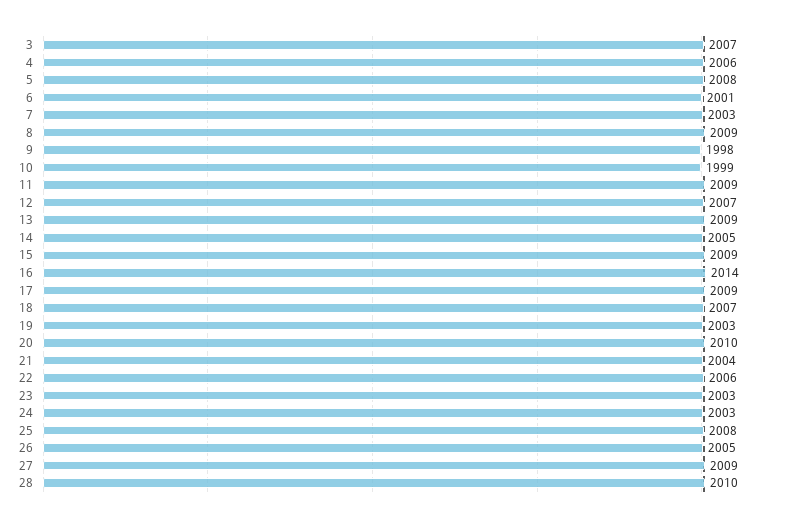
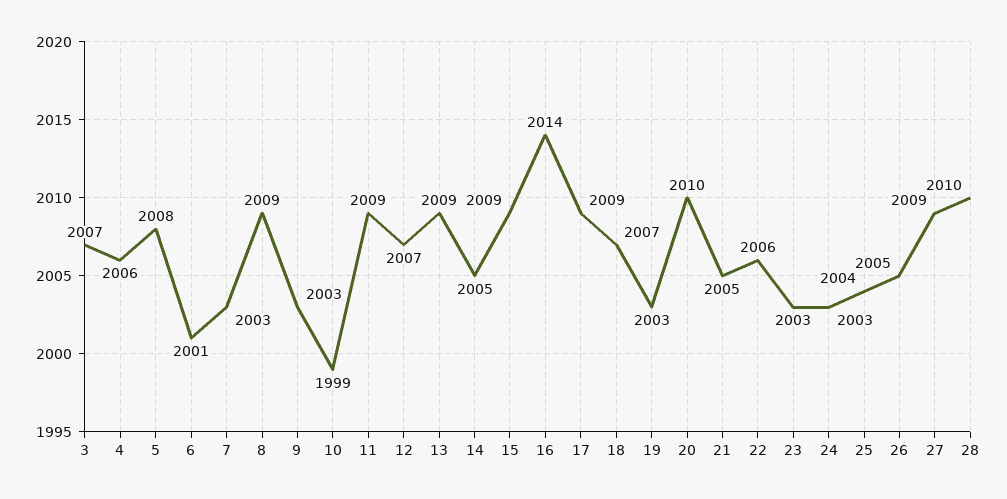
  {
    "3": 2007,
    "4": 2006,
    "5": 2008,
    "6": 2001,
    "7": 2003,
    "8": 2009,
-   "9": 1998,
+   "9": 2003,
    "10": 1999,
    "11": 2009,
    "12": 2007,
    "13": 2009,
    "14": 2005,
    "15": 2009,
    "16": 2014,
    "17": 2009,
    "18": 2007,
    "19": 2003,
    "20": 2010,
-   "21": 2004,
+   "21": 2005,
    "22": 2006,
    "23": 2003,
    "24": 2003,
-   "25": 2008,
+   "25": 2004,
    "26": 2005,
    "27": 2009,
    "28": 2010
  }

